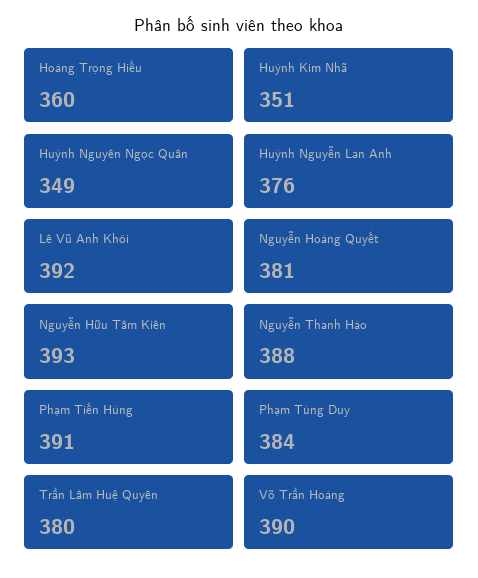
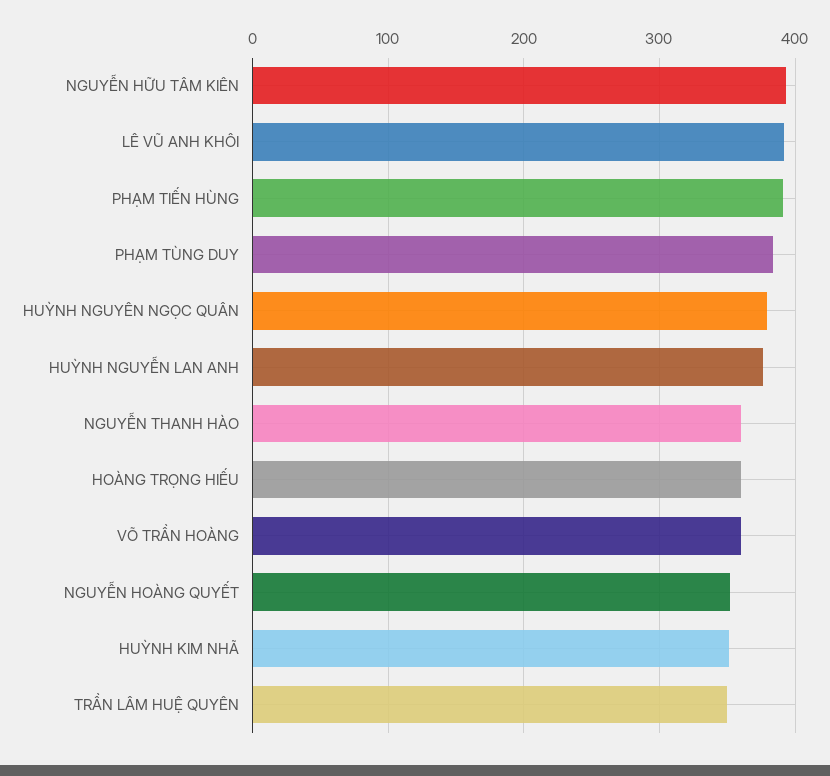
  {
    "Hoàng Trọng Hiếu": 360,
    "Huỳnh Kim Nhã": 351,
-   "Huỳnh Nguyên Ngọc Quân": 349,
+   "Huỳnh Nguyên Ngọc Quân": 380,
    "Huỳnh Nguyễn Lan Anh": 376,
    "Lê Vũ Anh Khôi": 392,
-   "Nguyễn Hoàng Quyết": 381,
+   "Nguyễn Hoàng Quyết": 350,
    "Nguyễn Hữu Tâm Kiên": 393,
-   "Nguyễn Thanh Hào": 388,
+   "Nguyễn Thanh Hào": 360,
    "Phạm Tiến Hùng": 391,
    "Phạm Tùng Duy": 384,
-   "Trần Lâm Huệ Quyên": 380,
+   "Trần Lâm Huệ Quyên": 350,
-   "Võ Trần Hoàng": 390
+   "Võ Trần Hoàng": 360
  }

